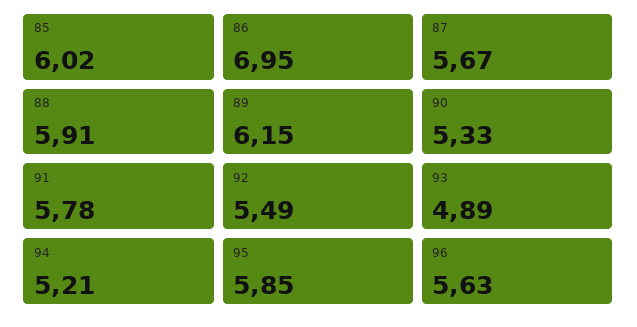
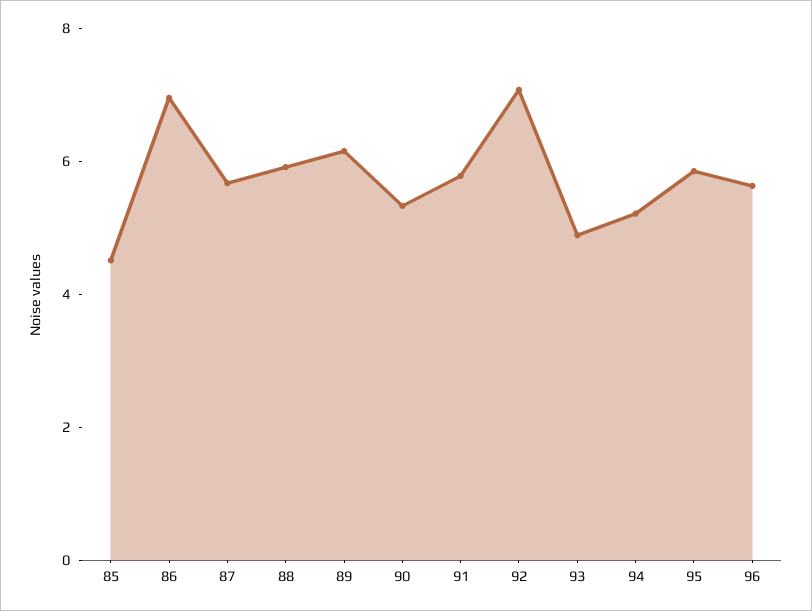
  {
-   "85": 6.02,
+   "85": 4.5,
    "86": 6.95,
    "87": 5.67,
    "88": 5.91,
    "89": 6.15,
    "90": 5.33,
    "91": 5.78,
-   "92": 5.49,
+   "92": 7,
    "93": 4.89,
    "94": 5.21,
    "95": 5.85,
    "96": 5.63
  }

